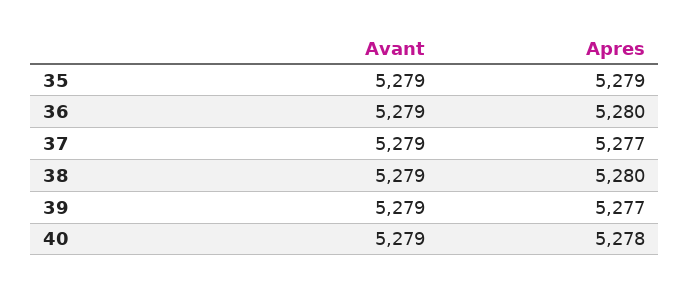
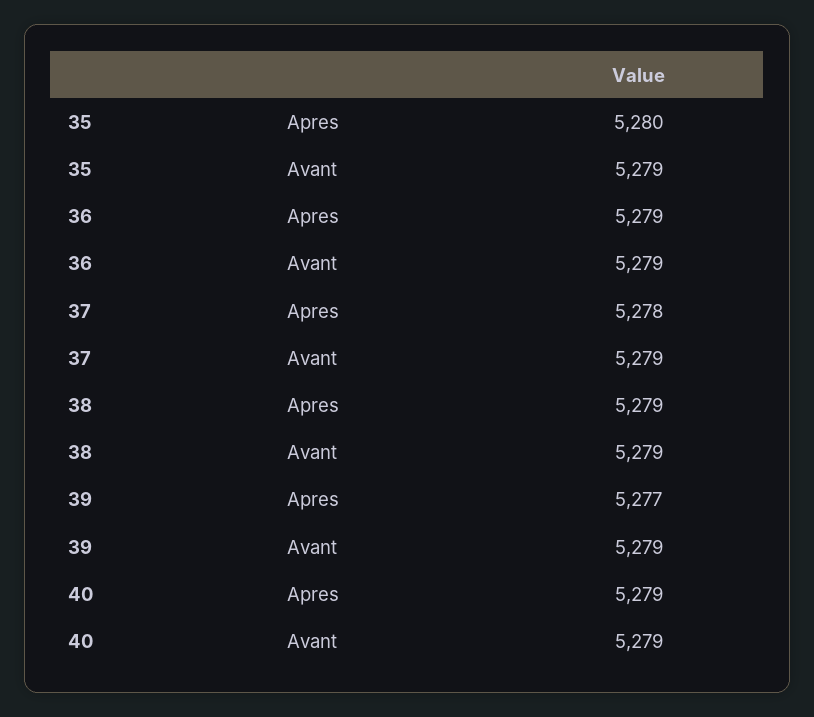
  {
    "Avant": {
      "35": 5279,
      "36": 5279,
      "37": 5279,
      "38": 5279,
      "39": 5279,
      "40": 5279
    },
    "Apres": {
-     "35": 5279,
+     "35": 5280,
-     "36": 5280,
+     "36": 5279,
-     "37": 5277,
+     "37": 5278,
-     "38": 5280,
+     "38": 5279,
      "39": 5277,
-     "40": 5278
+     "40": 5279
    }
  }

